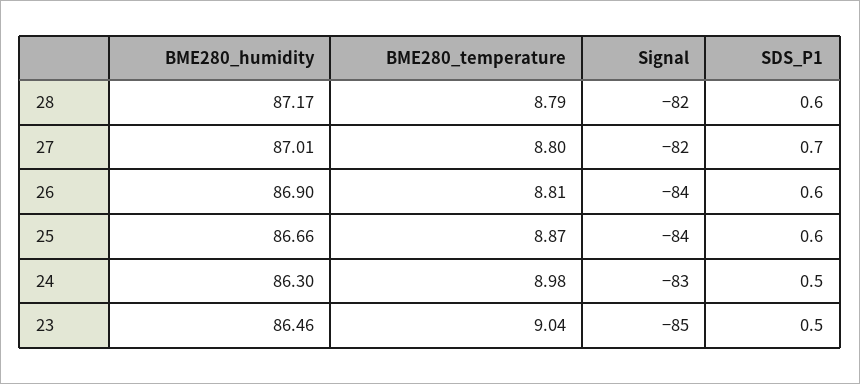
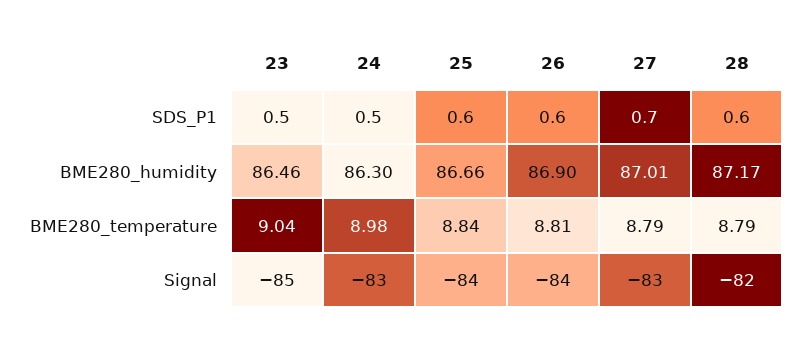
  {
    "BME280_humidity": {
      "28": 87.17,
      "27": 87.01,
      "26": 86.9,
      "25": 86.66,
      "24": 86.3,
      "23": 86.46
    },
    "BME280_temperature": {
      "28": 8.79,
-     "27": 8.8,
+     "27": 8.79,
      "26": 8.81,
-     "25": 8.87,
+     "25": 8.84,
      "24": 8.98,
      "23": 9.04
    },
    "Signal": {
      "28": -82,
-     "27": -82,
+     "27": -83,
      "26": -84,
      "25": -84,
      "24": -83,
      "23": -85
    },
    "SDS_P1": {
      "28": 0.6,
      "27": 0.7,
      "26": 0.6,
      "25": 0.6,
      "24": 0.5,
      "23": 0.5
    }
  }

